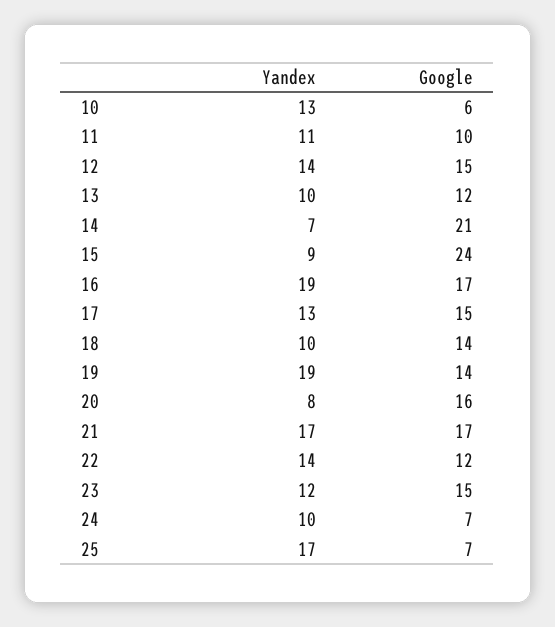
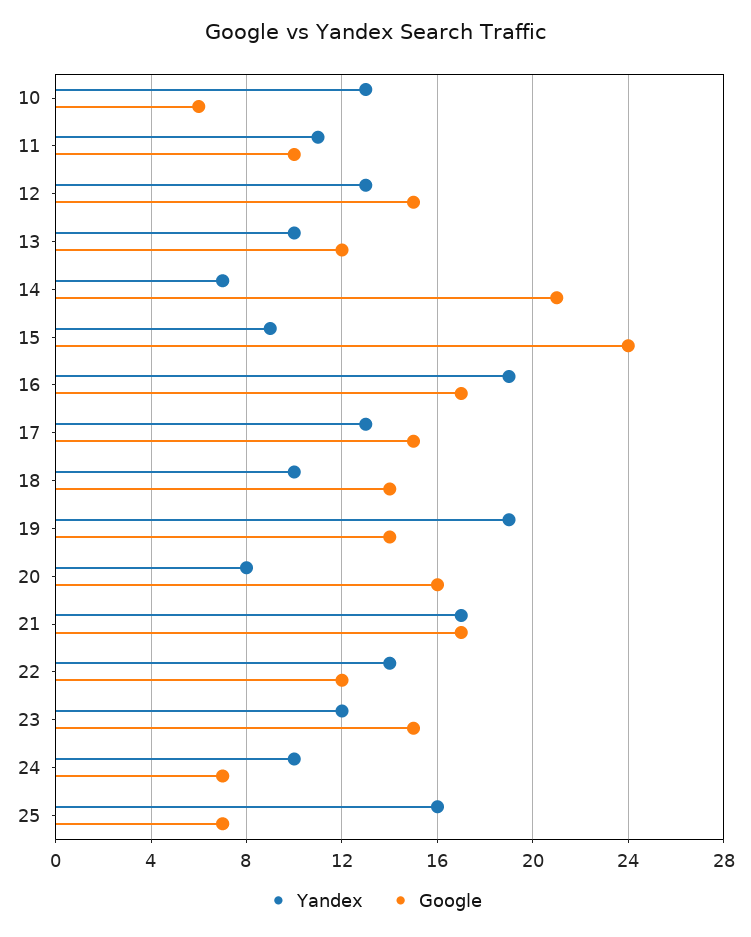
  {
    "Yandex": {
      "10": 13,
      "11": 11,
-     "12": 14,
+     "12": 13,
      "13": 10,
      "14": 7,
      "15": 9,
      "16": 19,
      "17": 13,
      "18": 10,
      "19": 19,
      "20": 8,
      "21": 17,
      "22": 14,
      "23": 12,
      "24": 10,
-     "25": 17
+     "25": 16
    },
    "Google": {
      "10": 6,
      "11": 10,
      "12": 15,
      "13": 12,
      "14": 21,
      "15": 24,
      "16": 17,
      "17": 15,
      "18": 14,
      "19": 14,
      "20": 16,
      "21": 17,
      "22": 12,
      "23": 15,
      "24": 7,
      "25": 7
    }
  }

